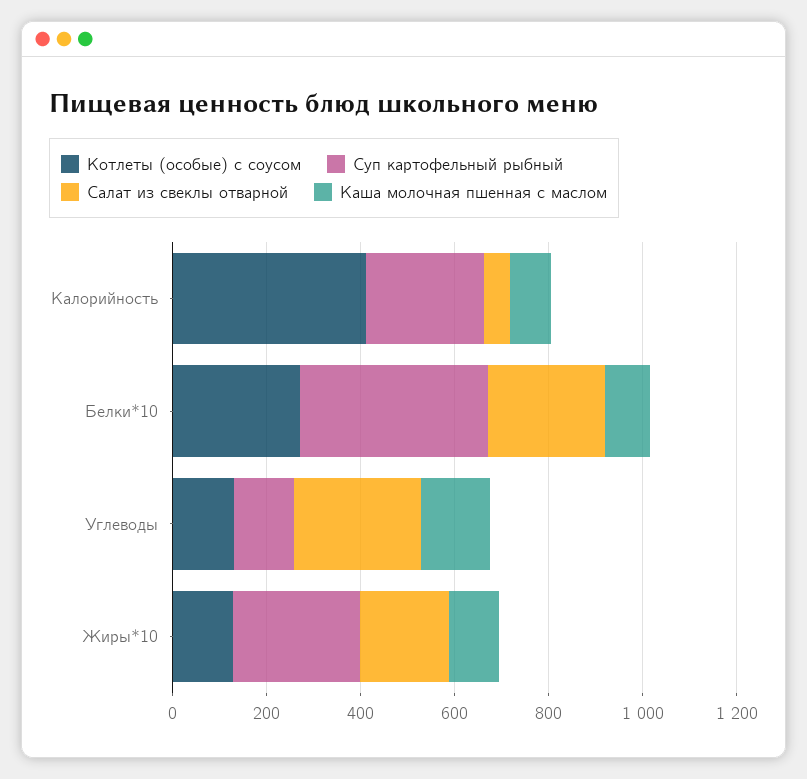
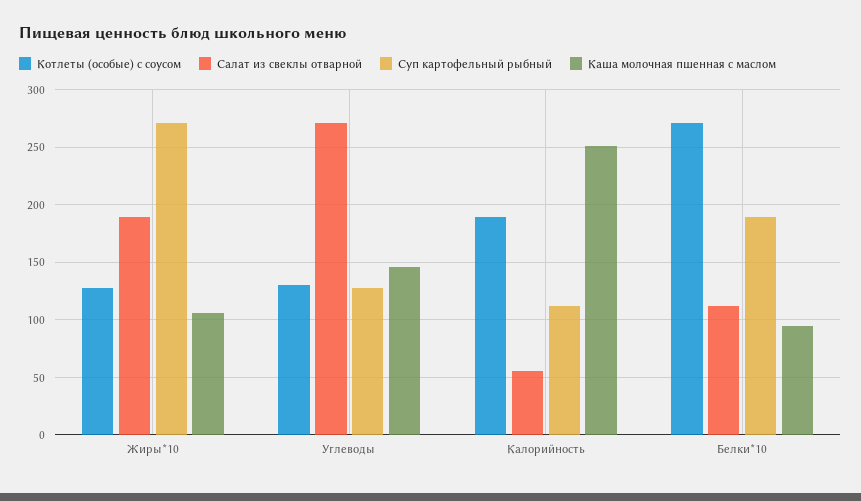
  {
    "Котлеты (особые) с соусом": {
-     "Калорийность": 400,
+     "Калорийность": 190,
      "Белки*10": 270,
      "Углеводы": 130,
      "Жиры*10": 130
    },
    "Суп картофельный рыбный": {
-     "Калорийность": 250,
+     "Калорийность": 110,
-     "Белки*10": 400,
+     "Белки*10": 190,
      "Углеводы": 130,
      "Жиры*10": 270
    },
    "Салат из свеклы отварной": {
      "Калорийность": 60,
-     "Белки*10": 250,
+     "Белки*10": 110,
      "Углеводы": 270,
      "Жиры*10": 190
    },
    "Каша молочная пшенная с маслом": {
-     "Калорийность": 100,
+     "Калорийность": 250,
      "Белки*10": 100,
      "Углеводы": 150,
      "Жиры*10": 110
    }
  }

